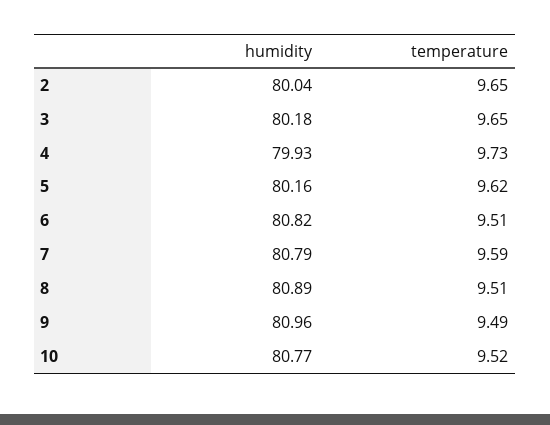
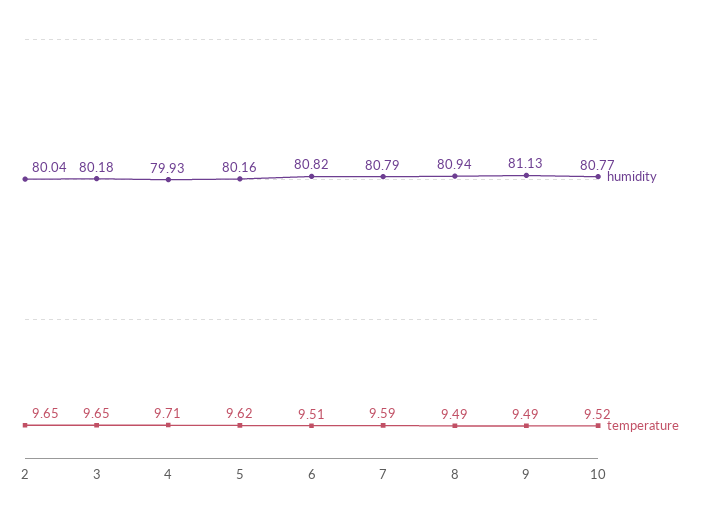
  {
    "humidity": {
      "2": 80.04,
      "3": 80.18,
      "4": 79.93,
      "5": 80.16,
      "6": 80.82,
      "7": 80.79,
-     "8": 80.89,
+     "8": 80.94,
-     "9": 80.96,
+     "9": 81.13,
      "10": 80.77
    },
    "temperature": {
      "2": 9.65,
      "3": 9.65,
-     "4": 9.73,
+     "4": 9.71,
      "5": 9.62,
      "6": 9.51,
      "7": 9.59,
-     "8": 9.51,
+     "8": 9.49,
      "9": 9.49,
      "10": 9.52
    }
  }

